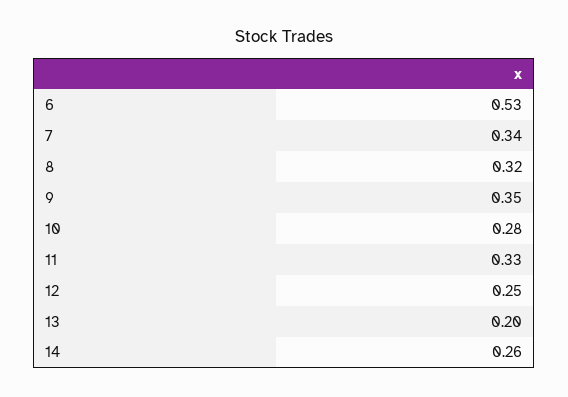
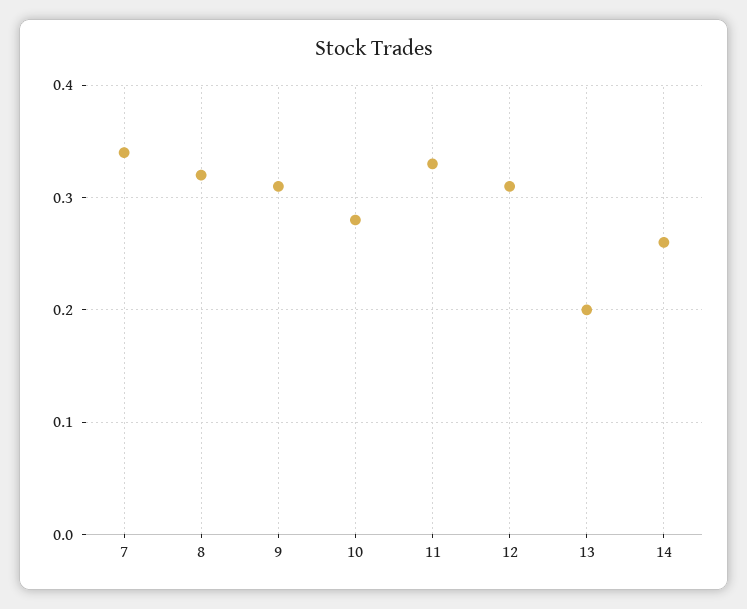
  {
-   "6": 0.53,
    "7": 0.34,
    "8": 0.32,
-   "9": 0.35,
+   "9": 0.31,
    "10": 0.28,
    "11": 0.33,
-   "12": 0.25,
+   "12": 0.31,
    "13": 0.2,
    "14": 0.26
  }

